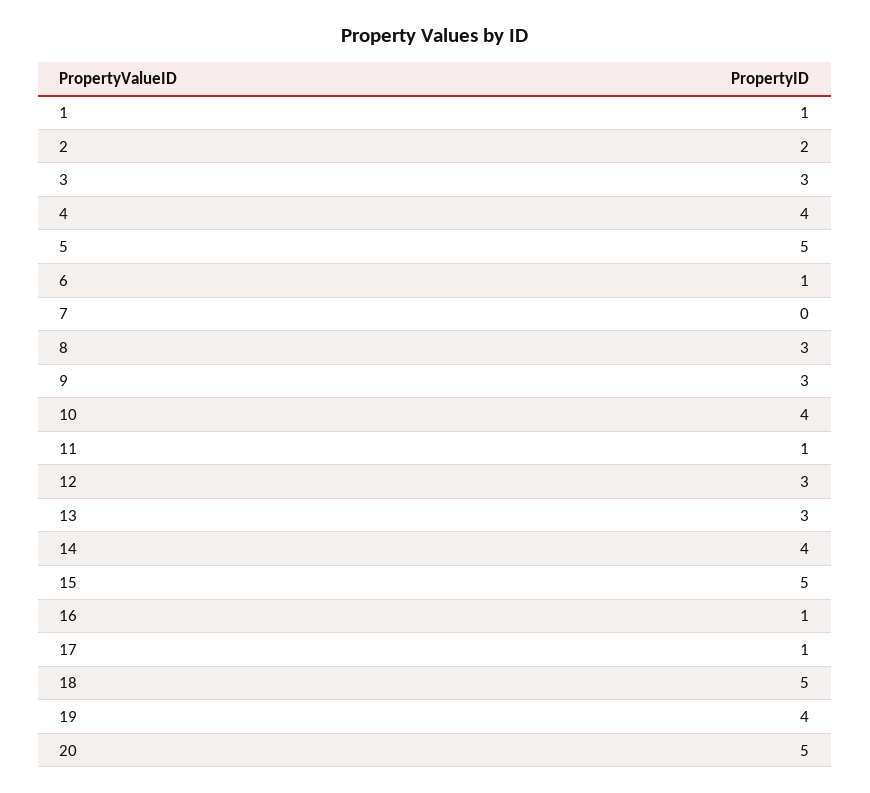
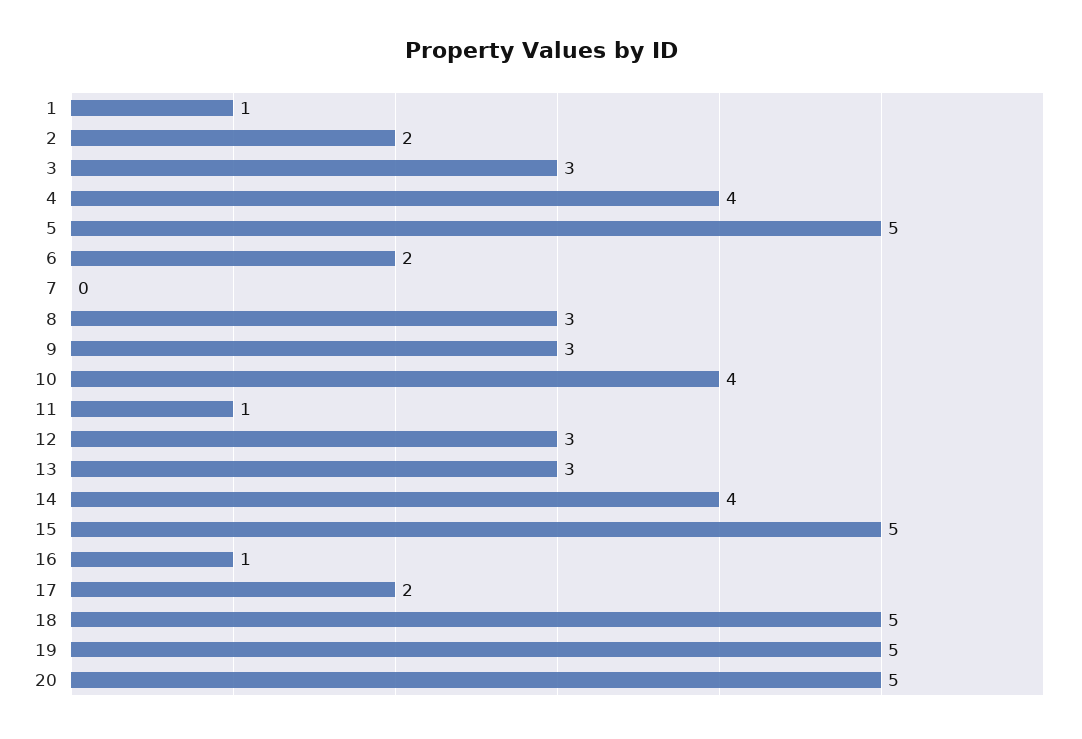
  {
    "1": 1,
    "2": 2,
    "3": 3,
    "4": 4,
    "5": 5,
-   "6": 1,
+   "6": 2,
    "7": 0,
    "8": 3,
    "9": 3,
    "10": 4,
    "11": 1,
    "12": 3,
    "13": 3,
    "14": 4,
    "15": 5,
    "16": 1,
-   "17": 1,
+   "17": 2,
    "18": 5,
-   "19": 4,
+   "19": 5,
    "20": 5
  }

